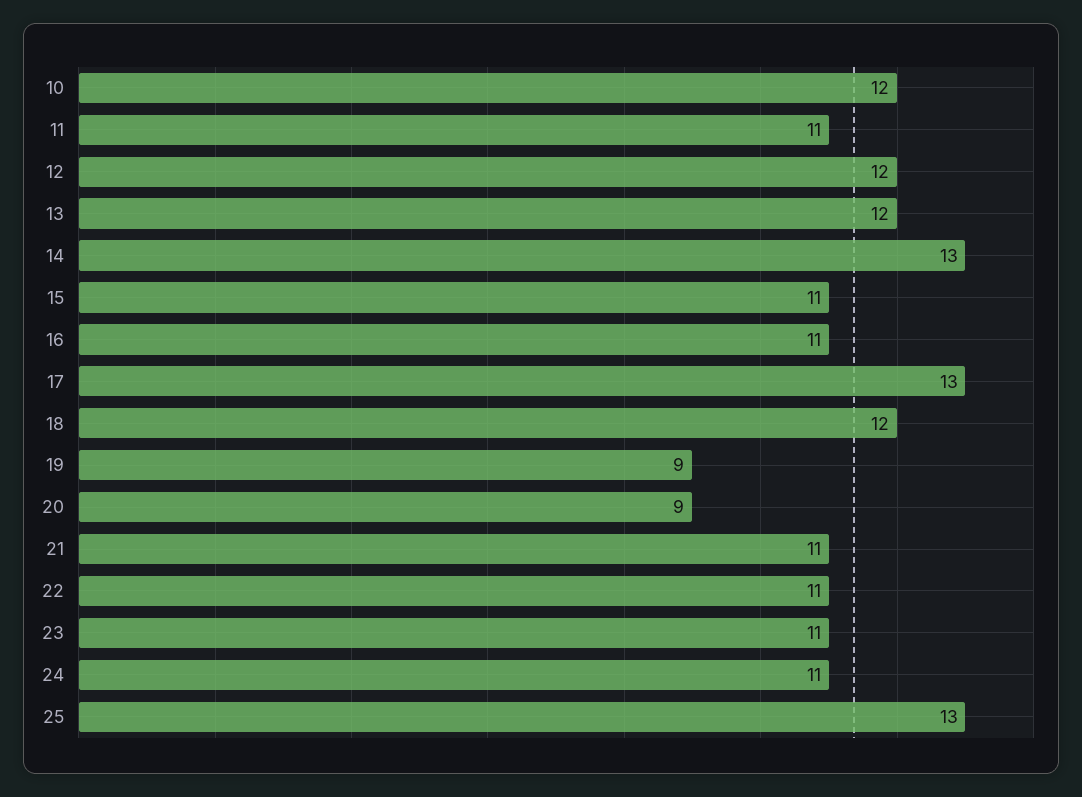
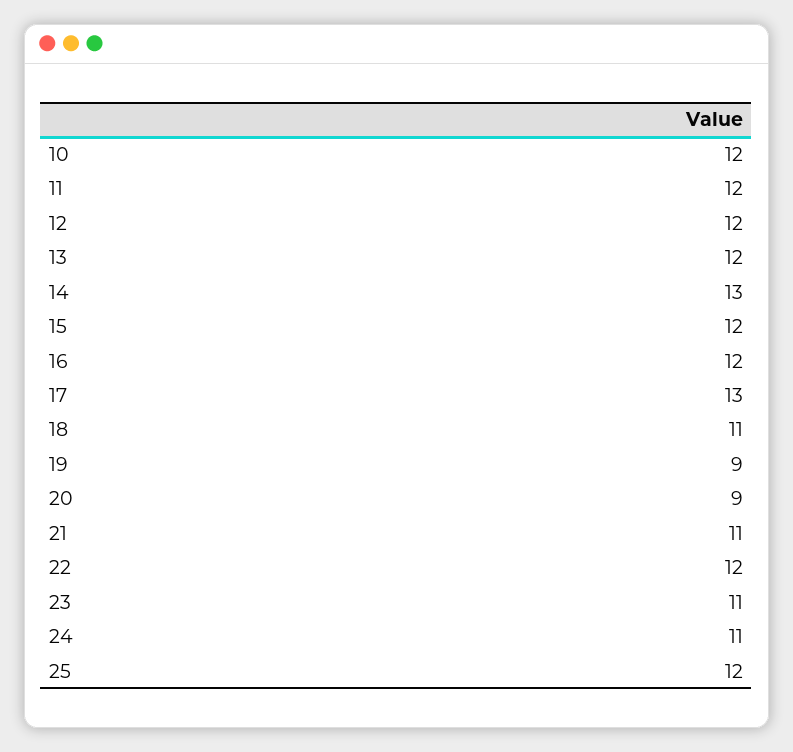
  {
    "10": 12,
-   "11": 11,
+   "11": 12,
    "12": 12,
    "13": 12,
    "14": 13,
-   "15": 11,
+   "15": 12,
-   "16": 11,
+   "16": 12,
    "17": 13,
-   "18": 12,
+   "18": 11,
    "19": 9,
    "20": 9,
    "21": 11,
-   "22": 11,
+   "22": 12,
    "23": 11,
    "24": 11,
-   "25": 13
+   "25": 12
  }

